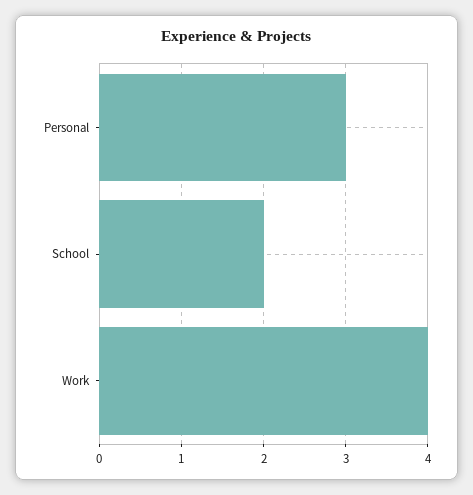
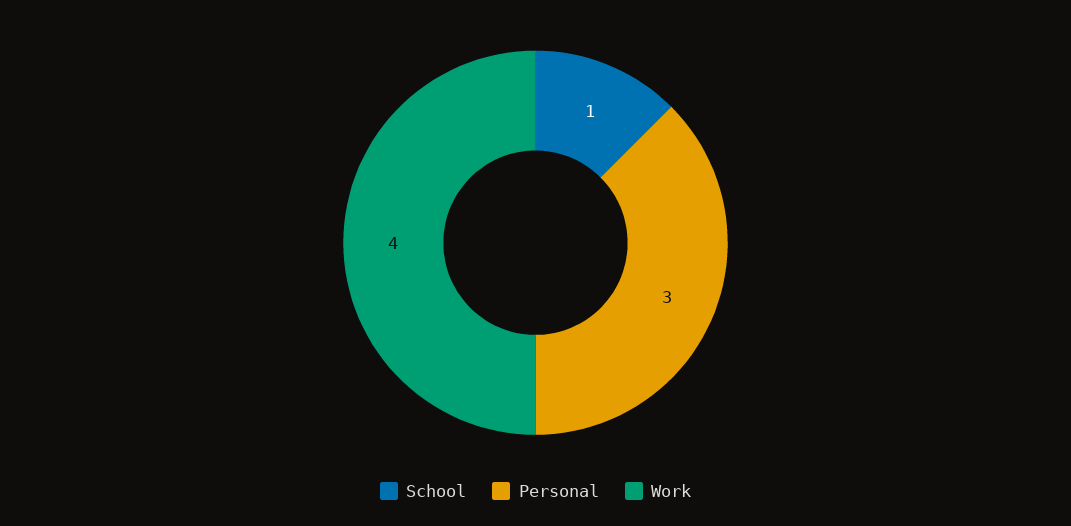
  {
    "Personal": 3,
-   "School": 2,
+   "School": 1,
    "Work": 4
  }

